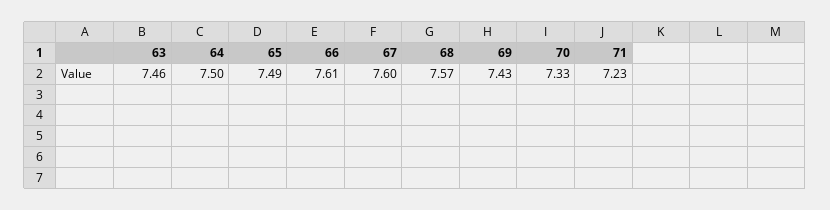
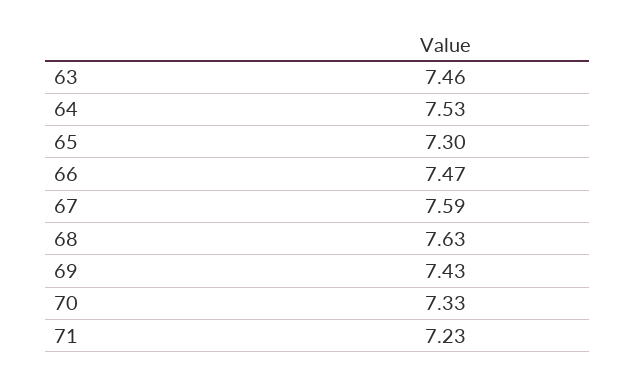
  {
    "63": 7.46,
-   "64": 7.5,
+   "64": 7.53,
-   "65": 7.49,
+   "65": 7.3,
-   "66": 7.61,
+   "66": 7.47,
-   "67": 7.6,
+   "67": 7.59,
-   "68": 7.57,
+   "68": 7.63,
    "69": 7.43,
    "70": 7.33,
    "71": 7.23
  }

